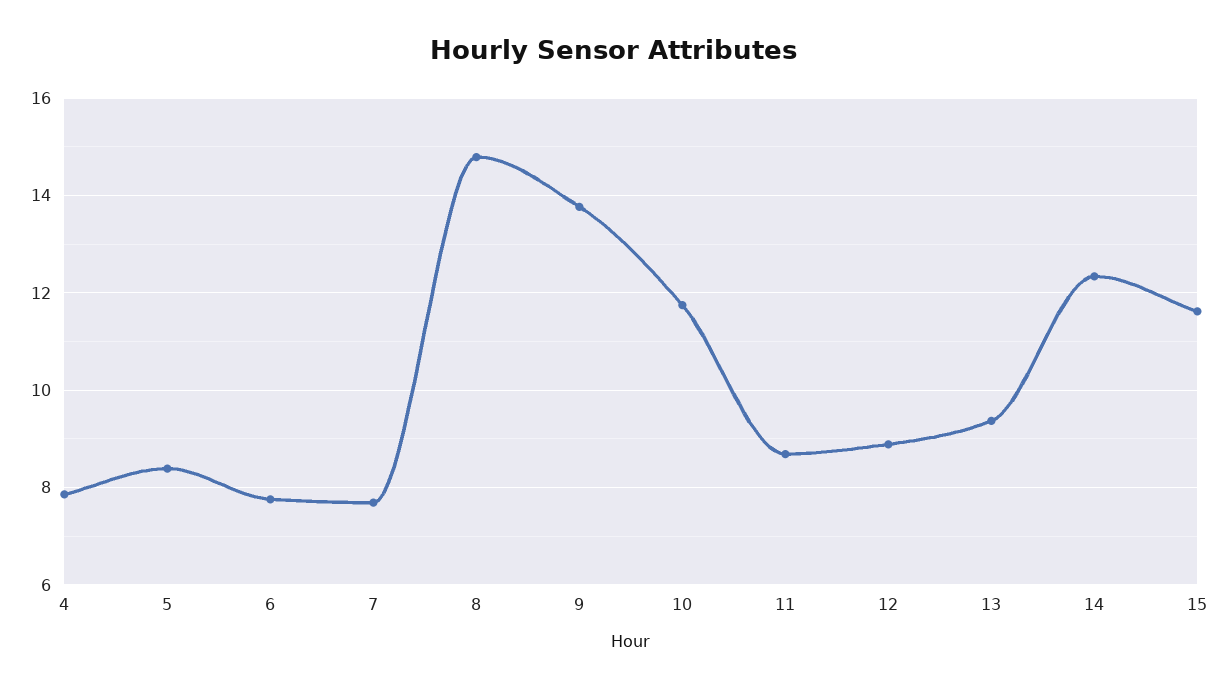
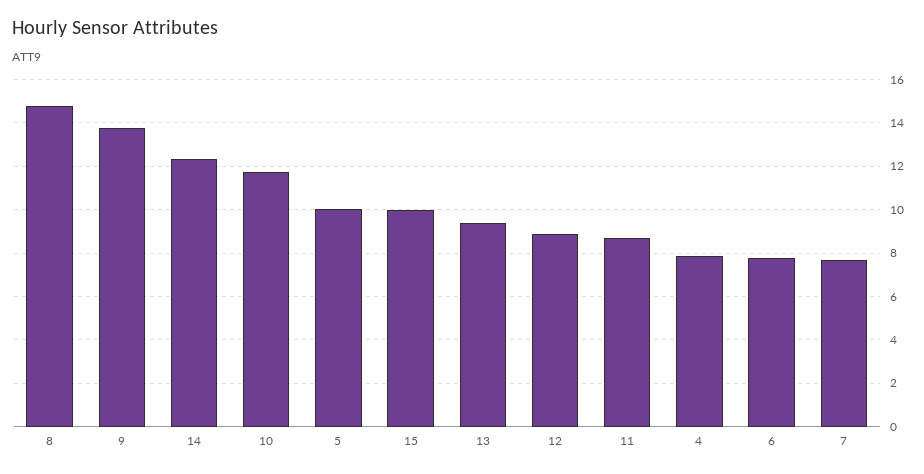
  {
    "4": 7.8,
-   "5": 8.4,
+   "5": 10,
    "6": 7.8,
    "7": 7.6,
    "8": 14.8,
    "9": 13.8,
    "10": 11.8,
    "11": 8.6,
    "12": 8.8,
    "13": 9.4,
    "14": 12.4,
-   "15": 11.6
+   "15": 10
  }

